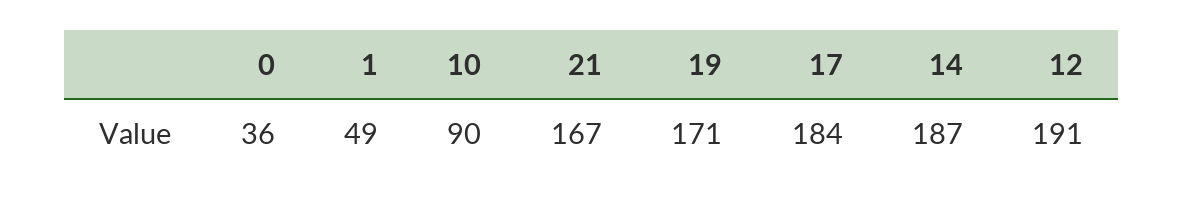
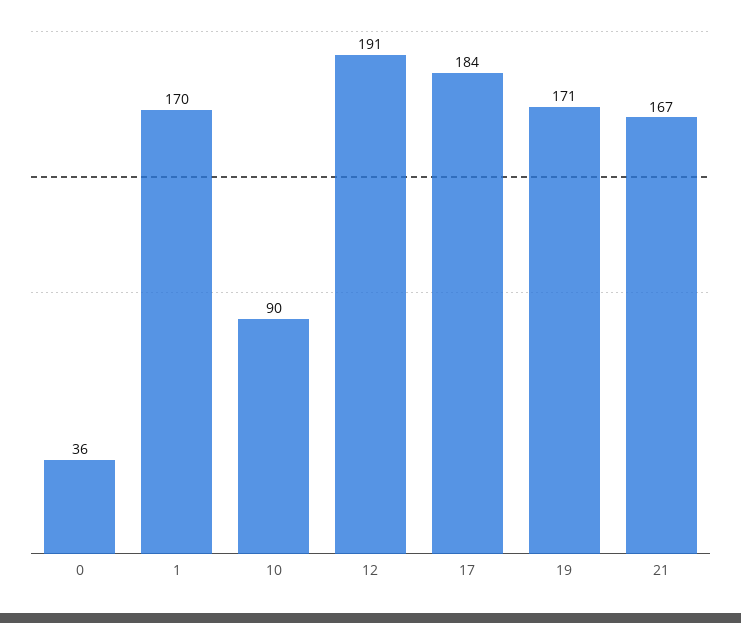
  {
    "0": 36,
-   "1": 49,
+   "1": 170,
    "10": 90,
    "21": 167,
    "19": 171,
    "17": 184,
-   "14": 187,
    "12": 191
  }

